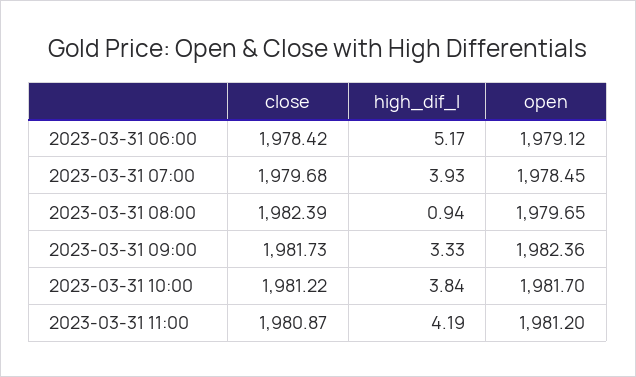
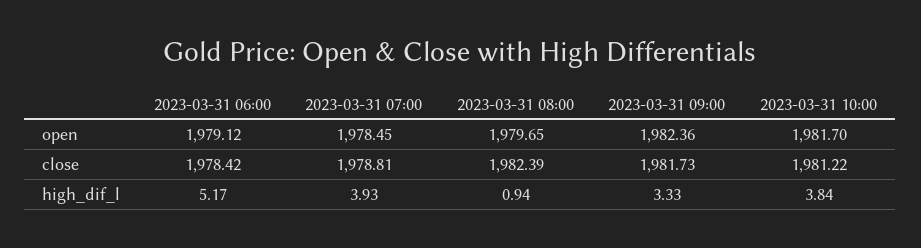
  {
    "close": {
      "2023-03-31 06:00": 1978.42,
-     "2023-03-31 07:00": 1979.68,
+     "2023-03-31 07:00": 1978.81,
      "2023-03-31 08:00": 1982.39,
      "2023-03-31 09:00": 1981.73,
-     "2023-03-31 10:00": 1981.22,
+     "2023-03-31 10:00": 1981.22
-     "2023-03-31 11:00": 1980.87
    },
    "high_dif_l": {
      "2023-03-31 06:00": 5.17,
      "2023-03-31 07:00": 3.93,
      "2023-03-31 08:00": 0.94,
      "2023-03-31 09:00": 3.33,
-     "2023-03-31 10:00": 3.84,
+     "2023-03-31 10:00": 3.84
-     "2023-03-31 11:00": 4.19
    },
    "open": {
      "2023-03-31 06:00": 1979.12,
      "2023-03-31 07:00": 1978.45,
      "2023-03-31 08:00": 1979.65,
      "2023-03-31 09:00": 1982.36,
-     "2023-03-31 10:00": 1981.7,
+     "2023-03-31 10:00": 1981.7
-     "2023-03-31 11:00": 1981.2
    }
  }

